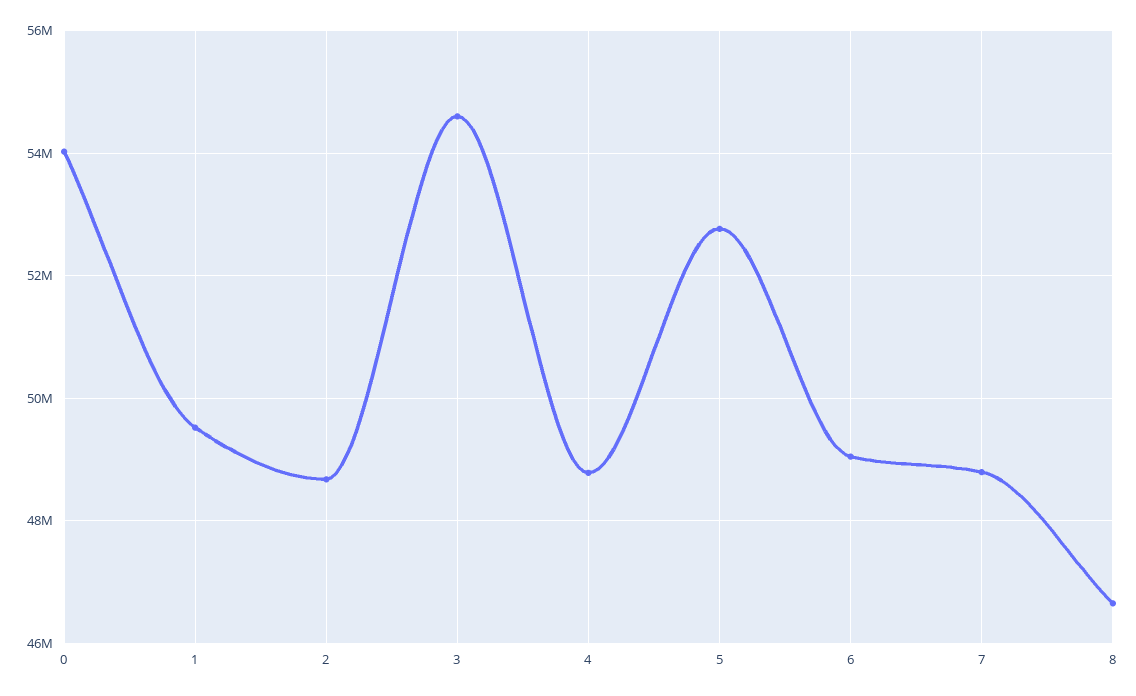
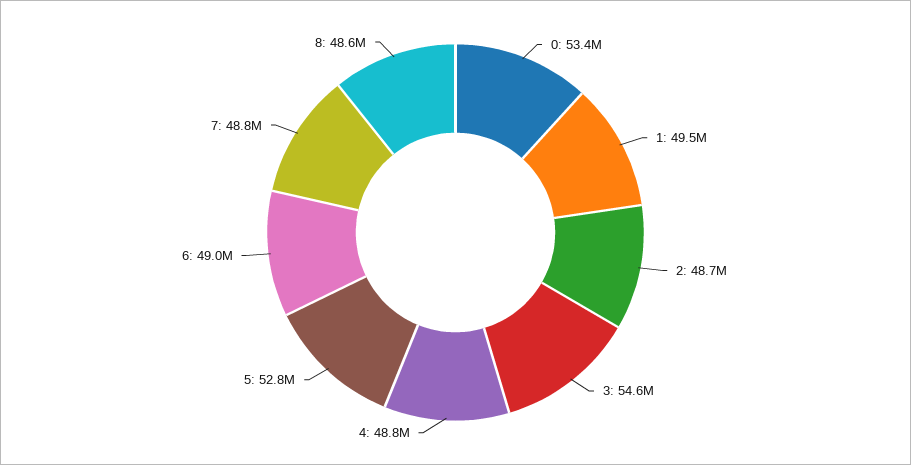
  {
-   "0": 54000000,
+   "0": 53400000,
    "1": 49500000,
    "2": 48700000,
    "3": 54600000,
    "4": 48800000,
    "5": 52800000,
    "6": 49000000,
    "7": 48800000,
-   "8": 46600000
+   "8": 48600000
  }

